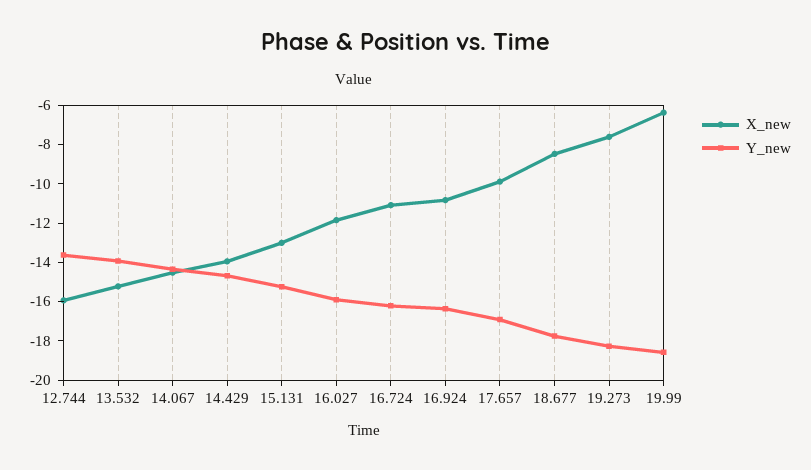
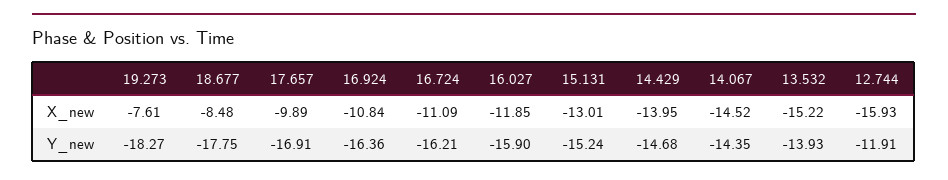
  {
    "X_new": {
      "12.744": -15.93,
      "13.532": -15.22,
      "14.067": -14.52,
      "14.429": -13.95,
      "15.131": -13.01,
      "16.027": -11.85,
      "16.724": -11.09,
      "16.924": -10.84,
      "17.657": -9.89,
      "18.677": -8.48,
-     "19.273": -7.61,
+     "19.273": -7.61
-     "19.99": -6.5
    },
    "Y_new": {
-     "12.744": -13.5,
+     "12.744": -11.91,
      "13.532": -13.93,
      "14.067": -14.35,
      "14.429": -14.68,
      "15.131": -15.24,
      "16.027": -15.9,
      "16.724": -16.21,
      "16.924": -16.36,
      "17.657": -16.91,
      "18.677": -17.75,
-     "19.273": -18.27,
+     "19.273": -18.27
-     "19.99": -18.5
    }
  }

